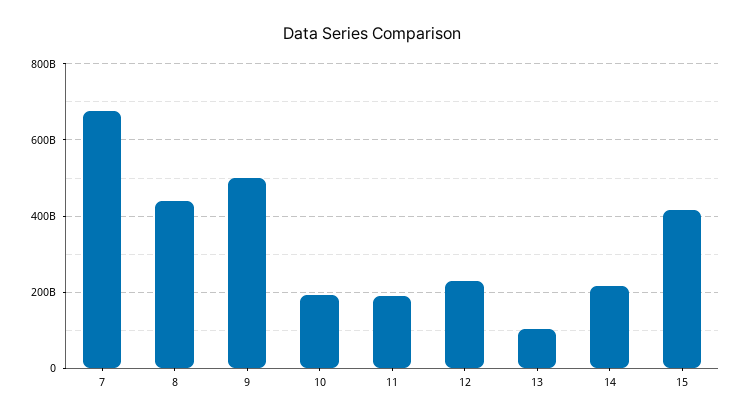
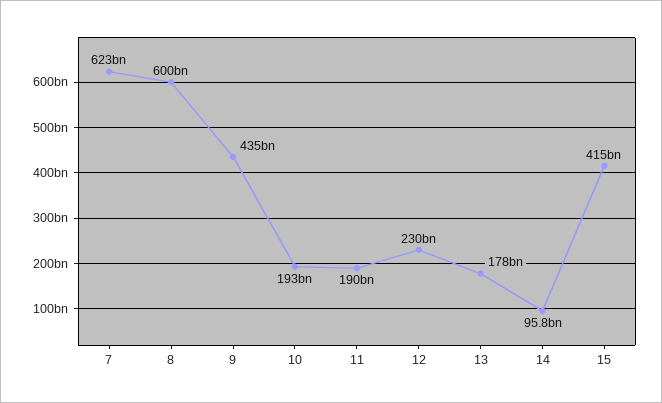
  {
-   "7": 680000000000,
+   "7": 623000000000,
-   "8": 440000000000,
+   "8": 600000000000,
-   "9": 500000000000,
+   "9": 435000000000,
    "10": 193000000000,
    "11": 190000000000,
    "12": 230000000000,
-   "13": 100000000000,
+   "13": 178000000000,
-   "14": 220000000000,
+   "14": 95800000000,
    "15": 415000000000
  }

